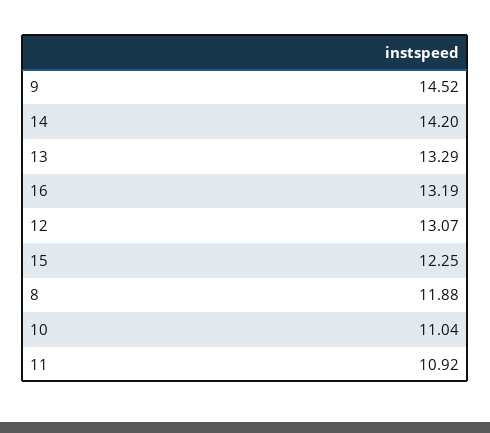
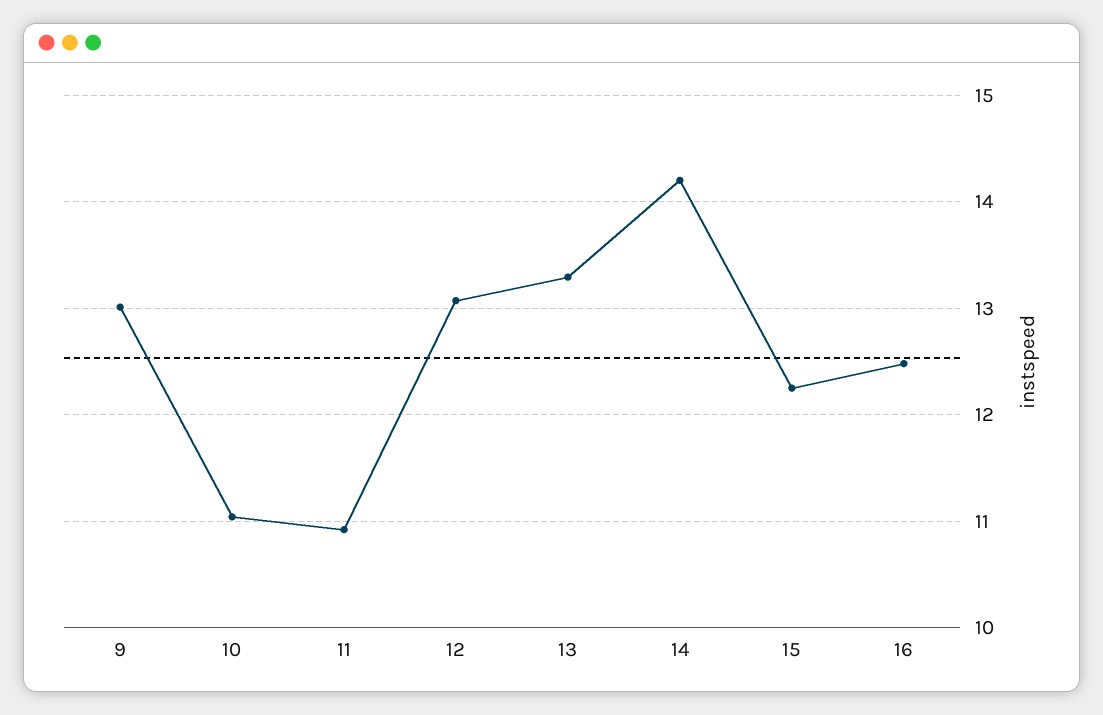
  {
-   "9": 14.52,
+   "9": 13,
    "14": 14.2,
    "13": 13.29,
-   "16": 13.19,
+   "16": 12.5,
    "12": 13.07,
    "15": 12.25,
-   "8": 11.88,
    "10": 11.04,
    "11": 10.92
  }

